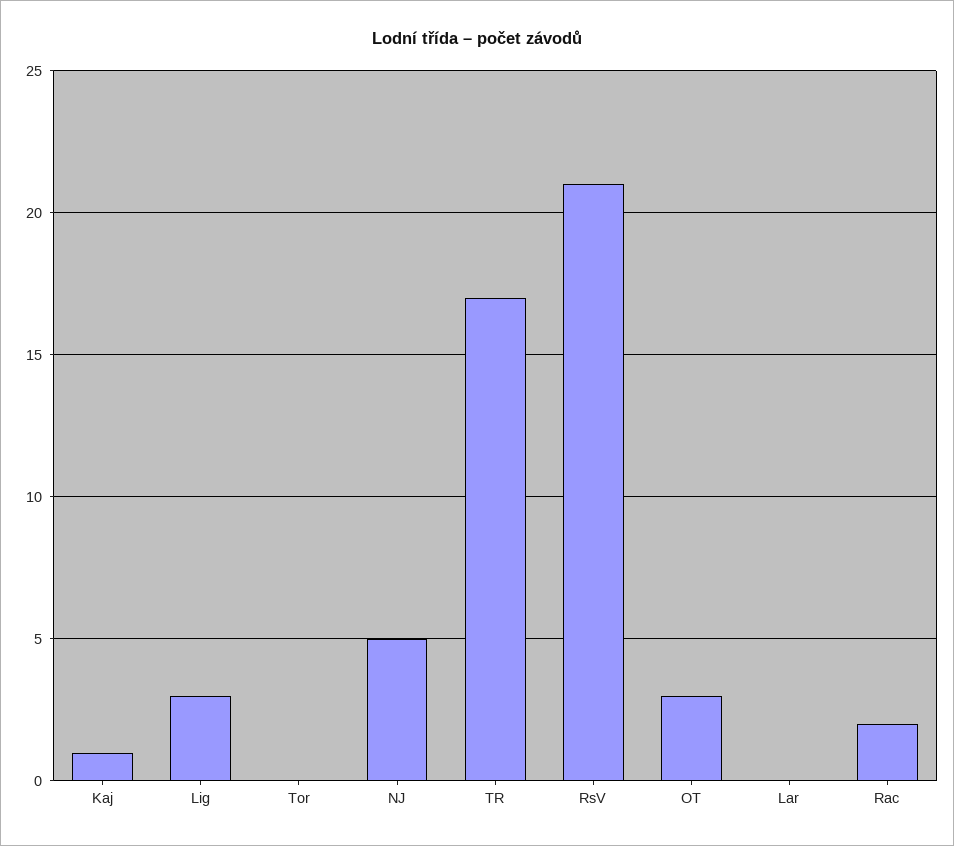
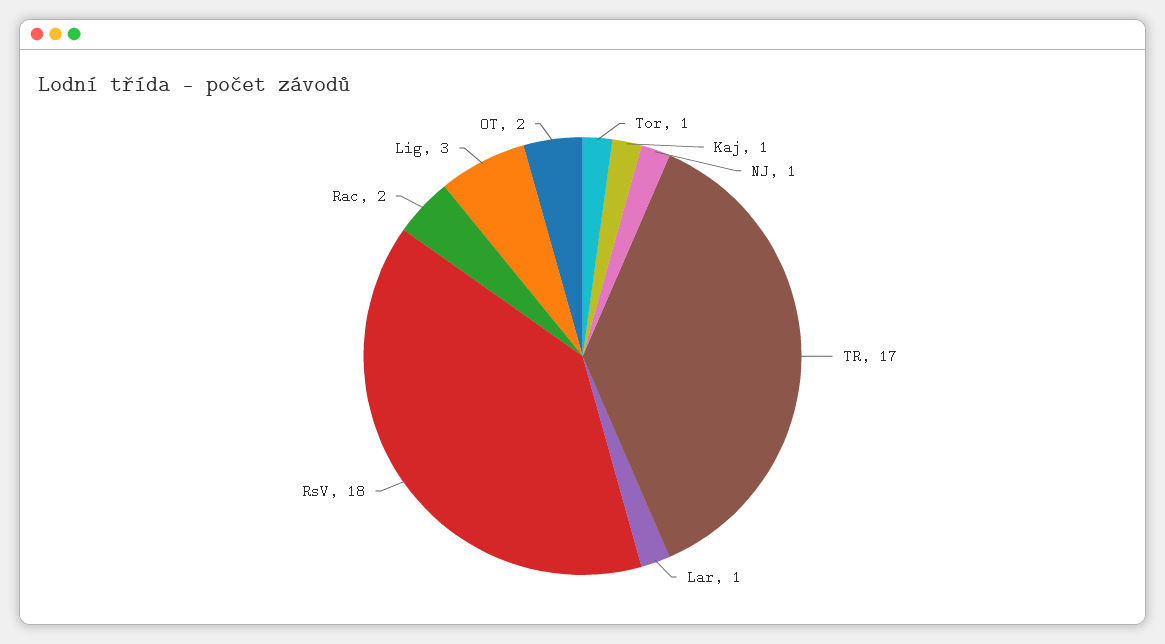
  {
    "Kaj": 1,
    "Lig": 3,
-   "Tor": 0,
+   "Tor": 1,
-   "NJ": 5,
+   "NJ": 1,
    "TR": 17,
-   "RsV": 21,
+   "RsV": 18,
-   "OT": 3,
+   "OT": 2,
-   "Lar": 0,
+   "Lar": 1,
    "Rac": 2
  }

